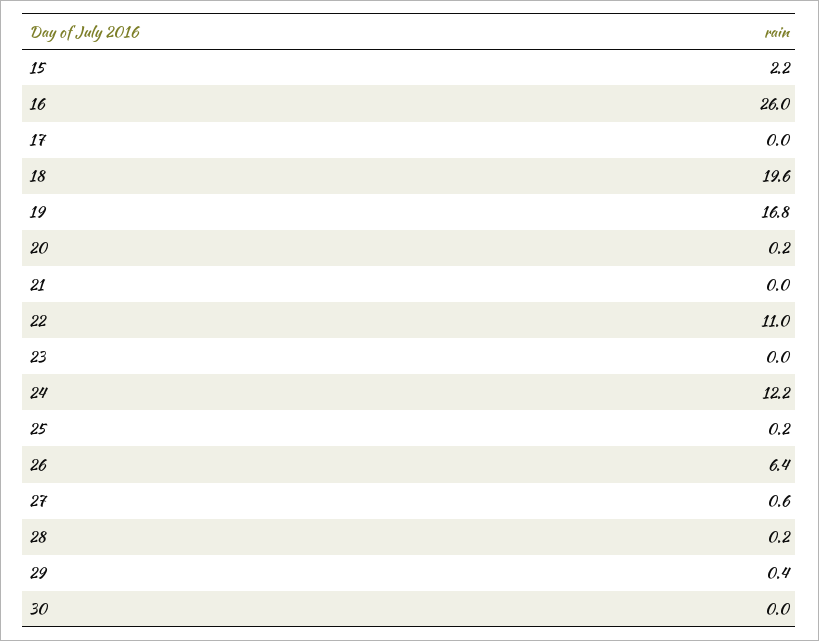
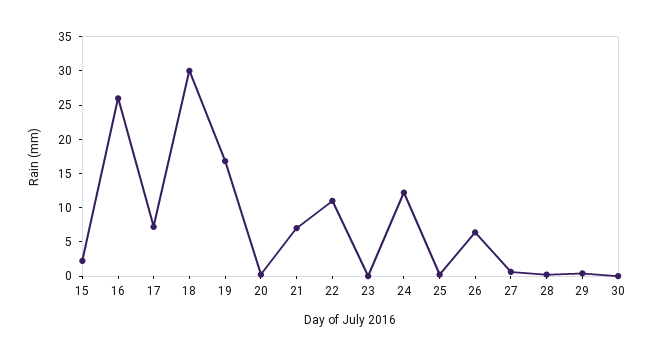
  {
    "15": 2.2,
    "16": 26,
-   "17": 0,
+   "17": 7.5,
-   "18": 19.6,
+   "18": 30,
    "19": 16.8,
    "20": 0.2,
-   "21": 0,
+   "21": 7.5,
    "22": 11,
    "23": 0,
    "24": 12.2,
    "25": 0.2,
    "26": 6.4,
    "27": 0.6,
    "28": 0.2,
    "29": 0.4,
    "30": 0
  }

